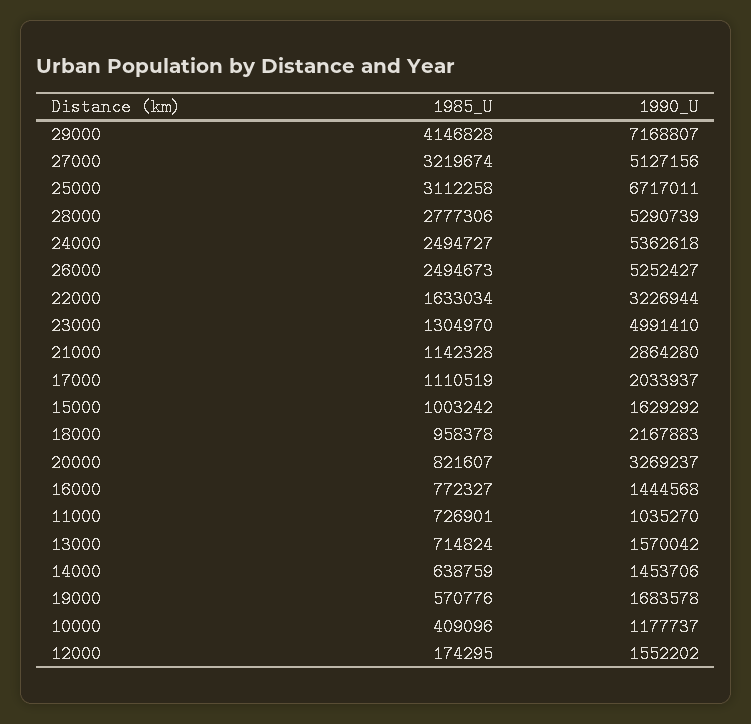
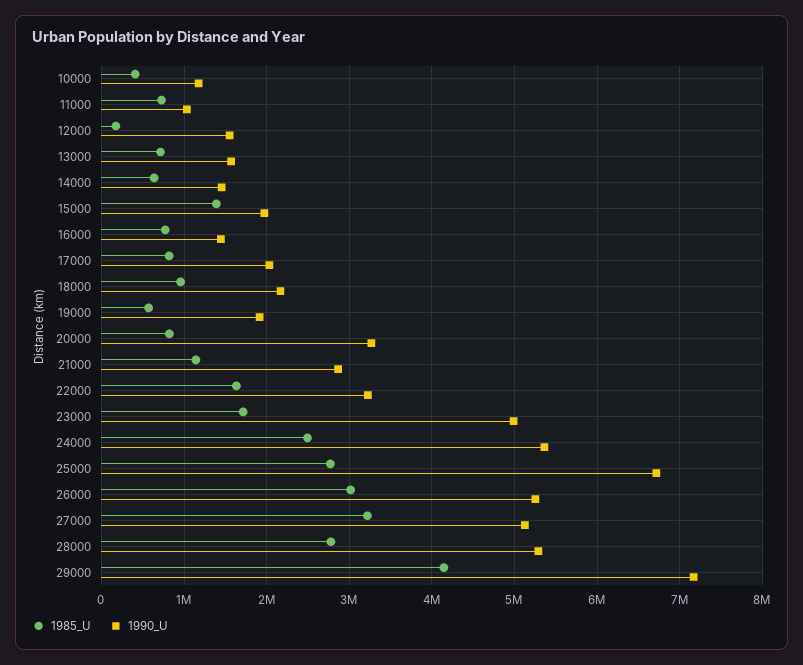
  {
    "1985_U": {
      "29000": 4146828,
      "27000": 3219674,
-     "25000": 3112258,
+     "25000": 2800000,
      "28000": 2777306,
      "24000": 2494727,
-     "26000": 2494673,
+     "26000": 3000000,
      "22000": 1633034,
-     "23000": 1304970,
+     "23000": 1700000,
      "21000": 1142328,
-     "17000": 1110519,
+     "17000": 800000,
-     "15000": 1003242,
+     "15000": 1400000,
      "18000": 958378,
      "20000": 821607,
      "16000": 772327,
      "11000": 726901,
      "13000": 714824,
      "14000": 638759,
      "19000": 570776,
      "10000": 409096,
      "12000": 174295
    },
    "1990_U": {
      "29000": 7168807,
      "27000": 5127156,
      "25000": 6717011,
      "28000": 5290739,
      "24000": 5362618,
      "26000": 5252427,
      "22000": 3226944,
      "23000": 4991410,
      "21000": 2864280,
      "17000": 2033937,
-     "15000": 1629292,
+     "15000": 2000000,
      "18000": 2167883,
      "20000": 3269237,
      "16000": 1444568,
      "11000": 1035270,
      "13000": 1570042,
      "14000": 1453706,
-     "19000": 1683578,
+     "19000": 1900000,
      "10000": 1177737,
      "12000": 1552202
    }
  }

